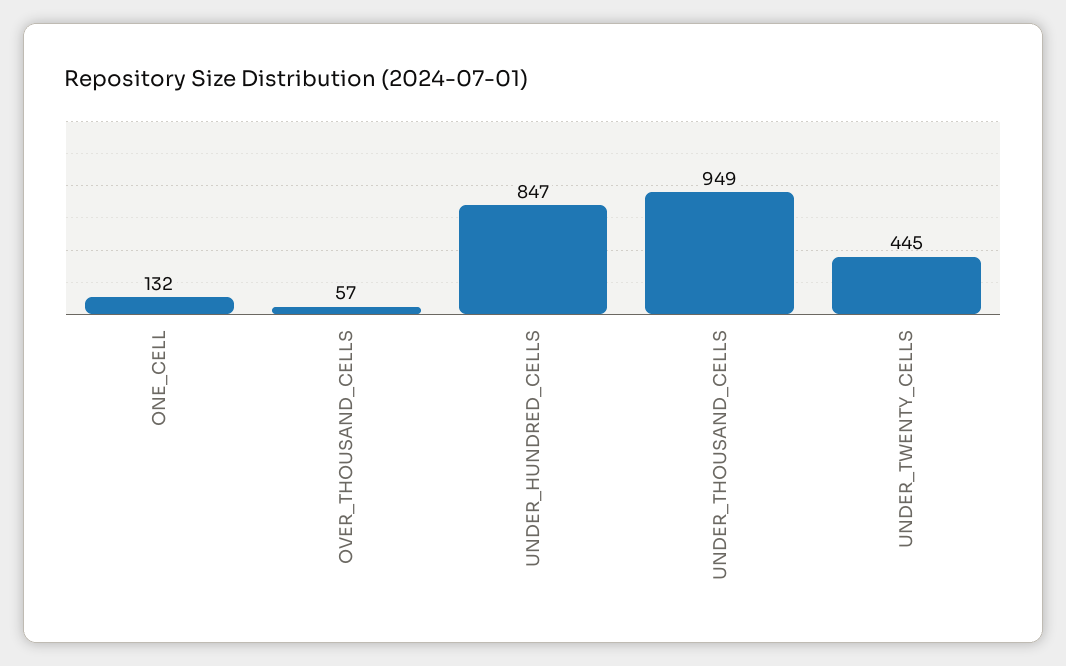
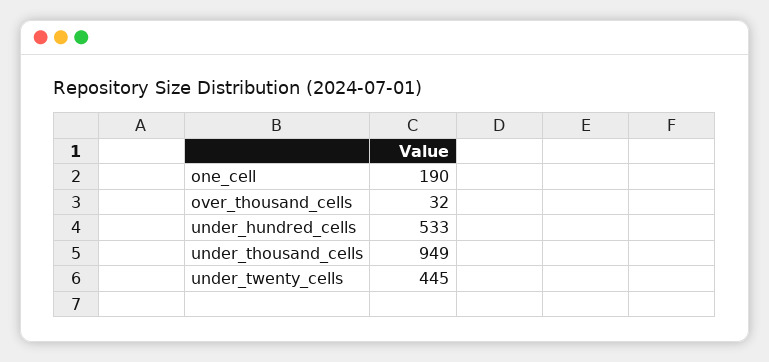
  {
-   "ONE_CELL": 132,
+   "ONE_CELL": 190,
-   "OVER_THOUSAND_CELLS": 57,
+   "OVER_THOUSAND_CELLS": 32,
-   "UNDER_HUNDRED_CELLS": 847,
+   "UNDER_HUNDRED_CELLS": 533,
    "UNDER_THOUSAND_CELLS": 949,
    "UNDER_TWENTY_CELLS": 445
  }

